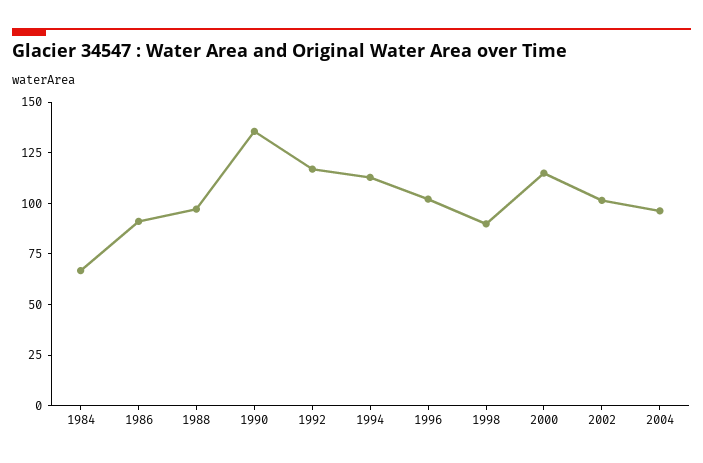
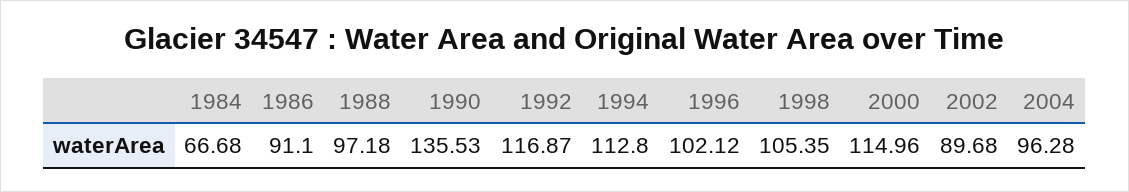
  {
    "1984": 66.68,
    "1986": 91.1,
    "1988": 97.18,
    "1990": 135.53,
    "1992": 116.87,
    "1994": 112.8,
    "1996": 102.12,
-   "1998": 90,
+   "1998": 105.35,
    "2000": 114.96,
-   "2002": 100,
+   "2002": 89.68,
    "2004": 96.28
  }

